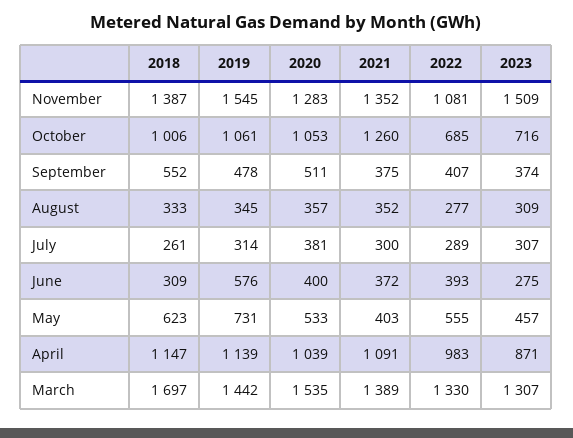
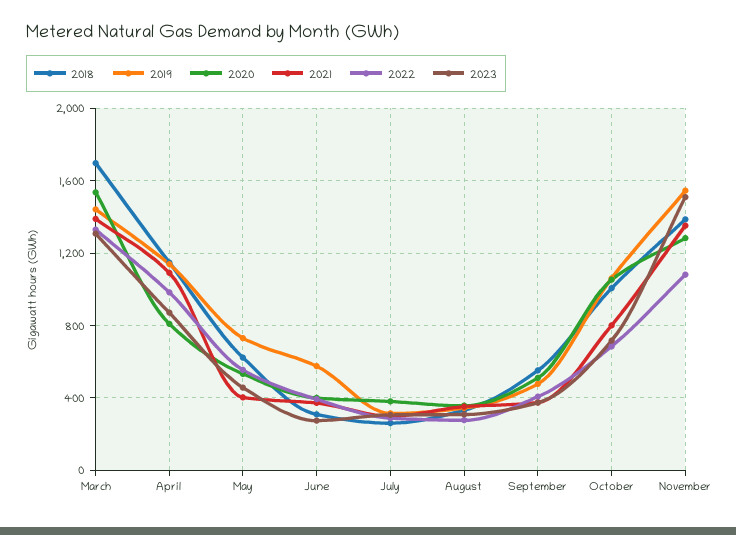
  {
    "2018": {
      "November": 1387,
      "October": 1006,
      "September": 552,
      "August": 333,
      "July": 261,
      "June": 309,
      "May": 623,
      "April": 1147,
      "March": 1697
    },
    "2019": {
      "November": 1545,
      "October": 1061,
      "September": 478,
      "August": 345,
      "July": 314,
      "June": 576,
      "May": 731,
      "April": 1139,
      "March": 1442
    },
    "2020": {
      "November": 1283,
      "October": 1053,
      "September": 511,
      "August": 357,
      "July": 381,
      "June": 400,
      "May": 533,
-     "April": 1039,
+     "April": 800,
      "March": 1535
    },
    "2021": {
      "November": 1352,
-     "October": 1260,
+     "October": 800,
      "September": 375,
      "August": 352,
      "July": 300,
      "June": 372,
      "May": 403,
      "April": 1091,
      "March": 1389
    },
    "2022": {
      "November": 1081,
      "October": 685,
      "September": 407,
      "August": 277,
      "July": 289,
      "June": 393,
      "May": 555,
      "April": 983,
      "March": 1330
    },
    "2023": {
      "November": 1509,
      "October": 716,
      "September": 374,
      "August": 309,
      "July": 307,
      "June": 275,
      "May": 457,
      "April": 871,
      "March": 1307
    }
  }

